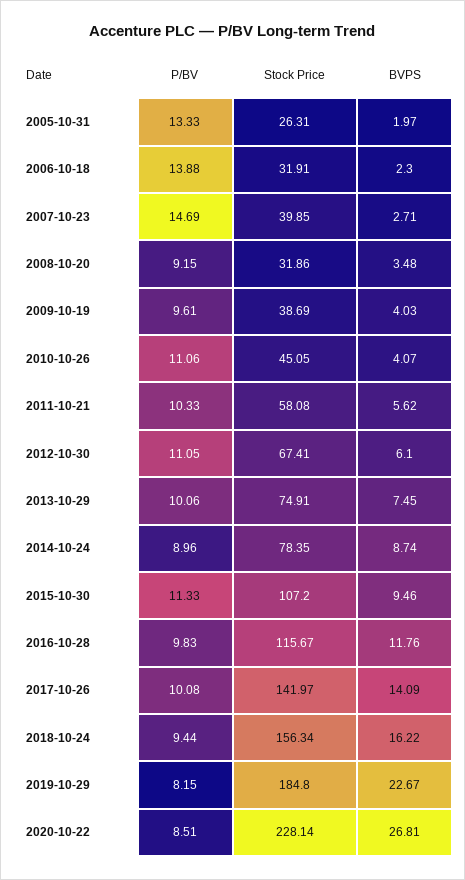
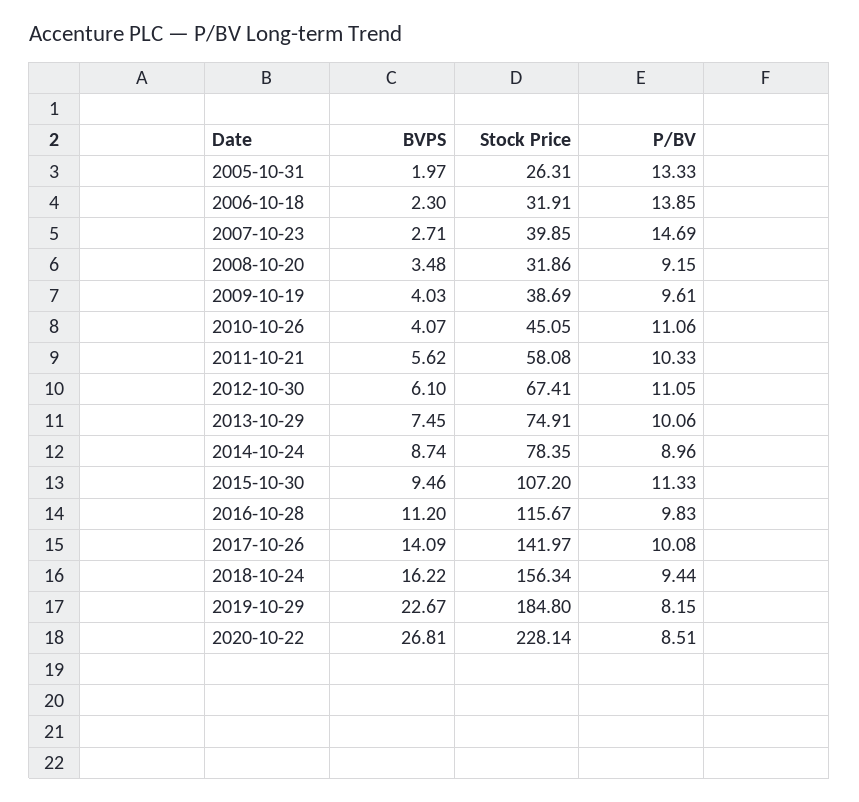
  {
    "P/BV": {
      "2005-10-31": 13.33,
-     "2006-10-18": 13.88,
+     "2006-10-18": 13.85,
      "2007-10-23": 14.69,
      "2008-10-20": 9.15,
      "2009-10-19": 9.61,
      "2010-10-26": 11.06,
      "2011-10-21": 10.33,
      "2012-10-30": 11.05,
      "2013-10-29": 10.06,
      "2014-10-24": 8.96,
      "2015-10-30": 11.33,
      "2016-10-28": 9.83,
      "2017-10-26": 10.08,
      "2018-10-24": 9.44,
      "2019-10-29": 8.15,
      "2020-10-22": 8.51
    },
    "Stock Price": {
      "2005-10-31": 26.31,
      "2006-10-18": 31.91,
      "2007-10-23": 39.85,
      "2008-10-20": 31.86,
      "2009-10-19": 38.69,
      "2010-10-26": 45.05,
      "2011-10-21": 58.08,
      "2012-10-30": 67.41,
      "2013-10-29": 74.91,
      "2014-10-24": 78.35,
      "2015-10-30": 107.2,
      "2016-10-28": 115.67,
      "2017-10-26": 141.97,
      "2018-10-24": 156.34,
      "2019-10-29": 184.8,
      "2020-10-22": 228.14
    },
    "BVPS": {
      "2005-10-31": 1.97,
      "2006-10-18": 2.3,
      "2007-10-23": 2.71,
      "2008-10-20": 3.48,
      "2009-10-19": 4.03,
      "2010-10-26": 4.07,
      "2011-10-21": 5.62,
      "2012-10-30": 6.1,
      "2013-10-29": 7.45,
      "2014-10-24": 8.74,
      "2015-10-30": 9.46,
-     "2016-10-28": 11.76,
+     "2016-10-28": 11.2,
      "2017-10-26": 14.09,
      "2018-10-24": 16.22,
      "2019-10-29": 22.67,
      "2020-10-22": 26.81
    }
  }

